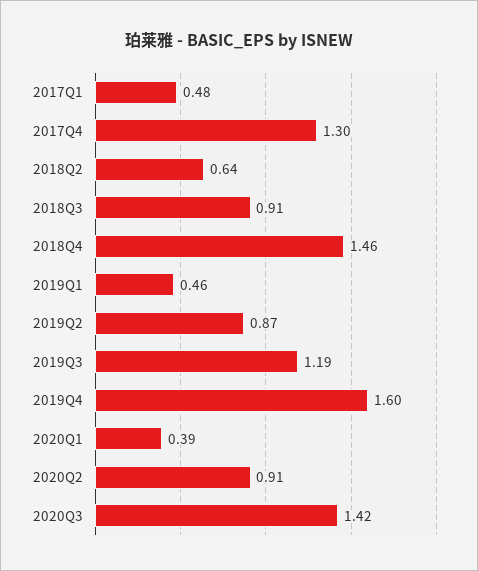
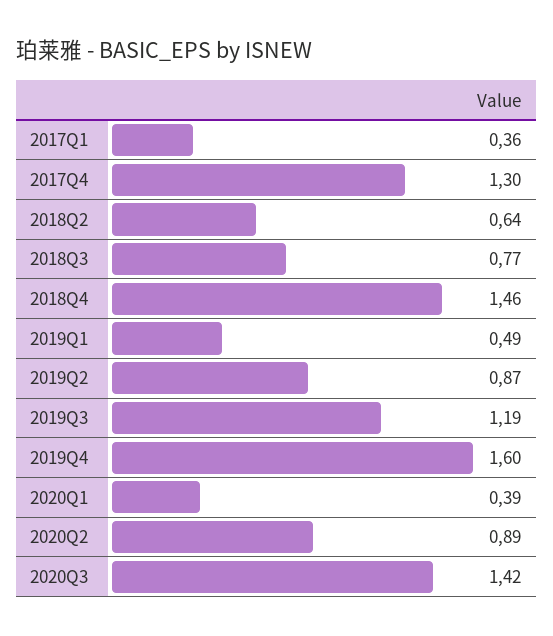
  {
-   "2017Q1": 0.48,
+   "2017Q1": 0.36,
    "2017Q4": 1.3,
    "2018Q2": 0.64,
-   "2018Q3": 0.91,
+   "2018Q3": 0.77,
    "2018Q4": 1.46,
-   "2019Q1": 0.46,
+   "2019Q1": 0.49,
    "2019Q2": 0.87,
    "2019Q3": 1.19,
    "2019Q4": 1.6,
    "2020Q1": 0.39,
-   "2020Q2": 0.91,
+   "2020Q2": 0.89,
    "2020Q3": 1.42
  }

